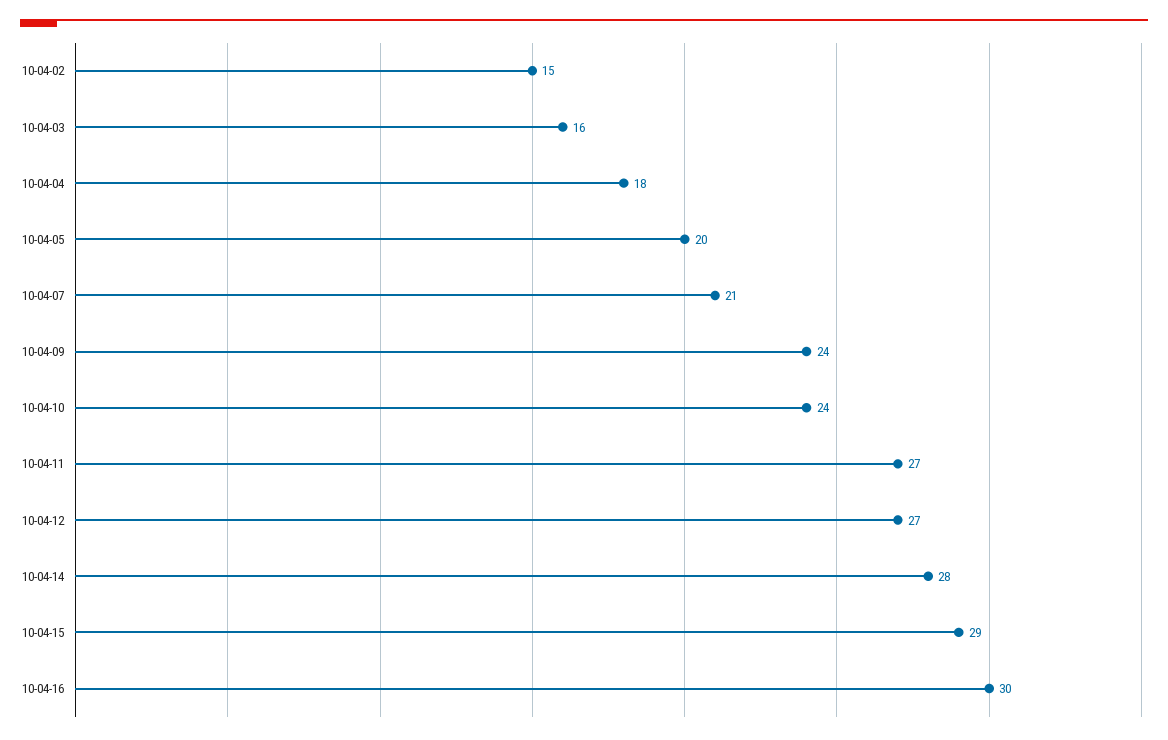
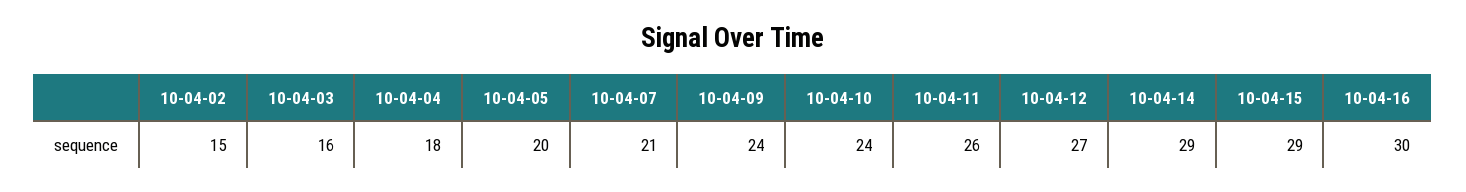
  {
    "10-04-02": 15,
    "10-04-03": 16,
    "10-04-04": 18,
    "10-04-05": 20,
    "10-04-07": 21,
    "10-04-09": 24,
    "10-04-10": 24,
-   "10-04-11": 27,
+   "10-04-11": 26,
    "10-04-12": 27,
-   "10-04-14": 28,
+   "10-04-14": 29,
    "10-04-15": 29,
    "10-04-16": 30
  }

